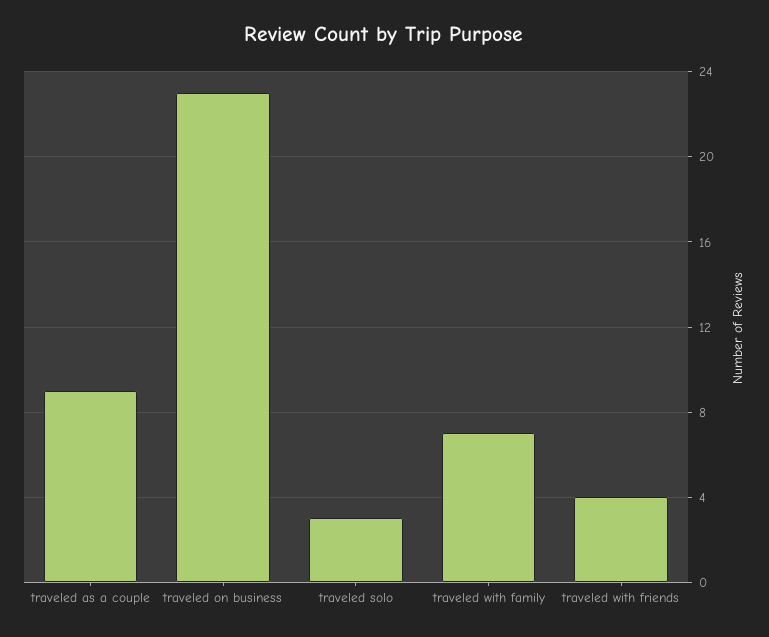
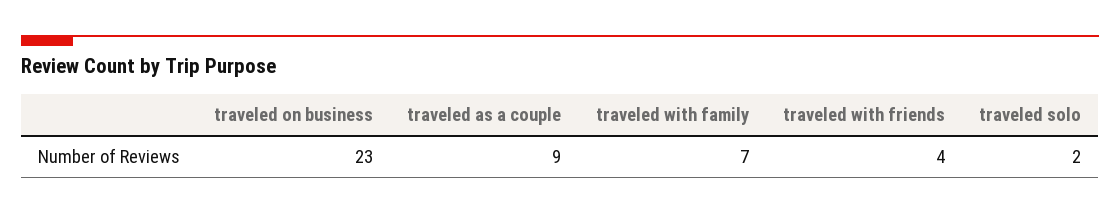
  {
    "traveled as a couple": 9,
    "traveled on business": 23,
-   "traveled solo": 3,
+   "traveled solo": 2,
    "traveled with family": 7,
    "traveled with friends": 4
  }

